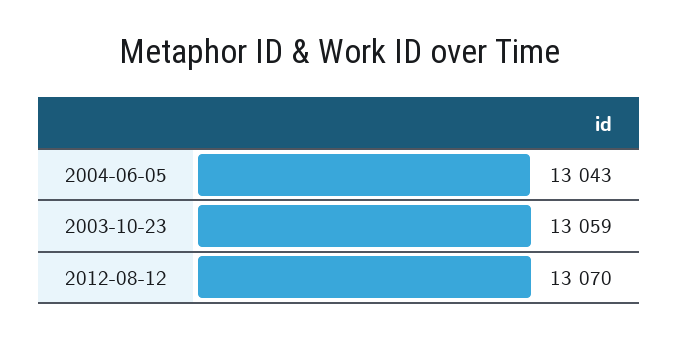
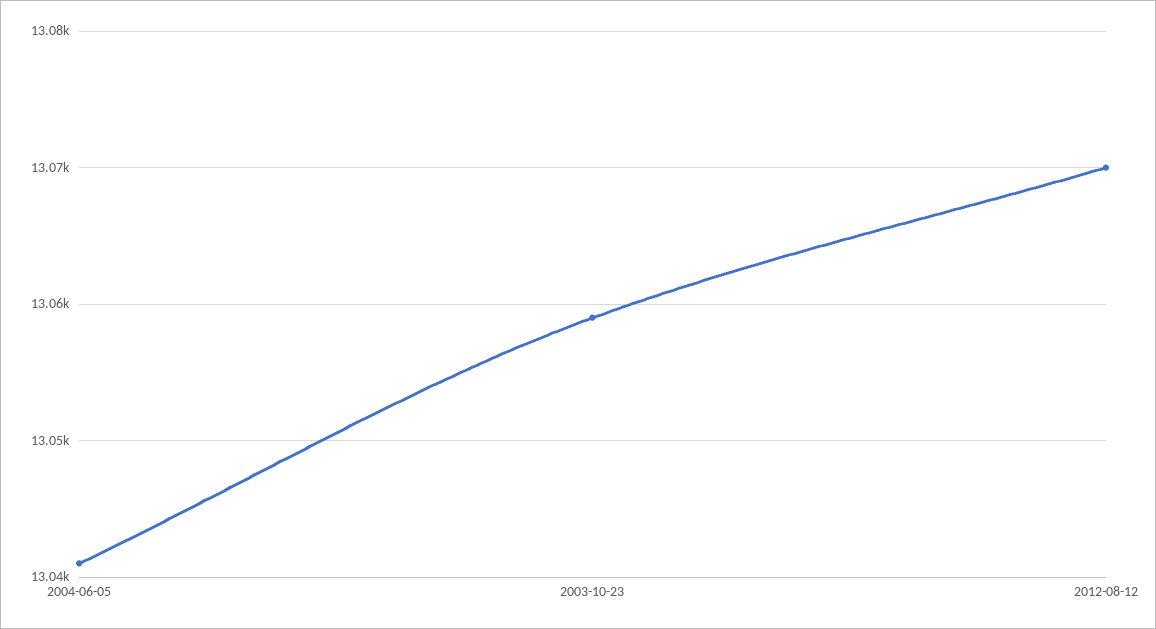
  {
-   "2004-06-05": 13043,
+   "2004-06-05": 13041,
    "2003-10-23": 13059,
    "2012-08-12": 13070
  }

